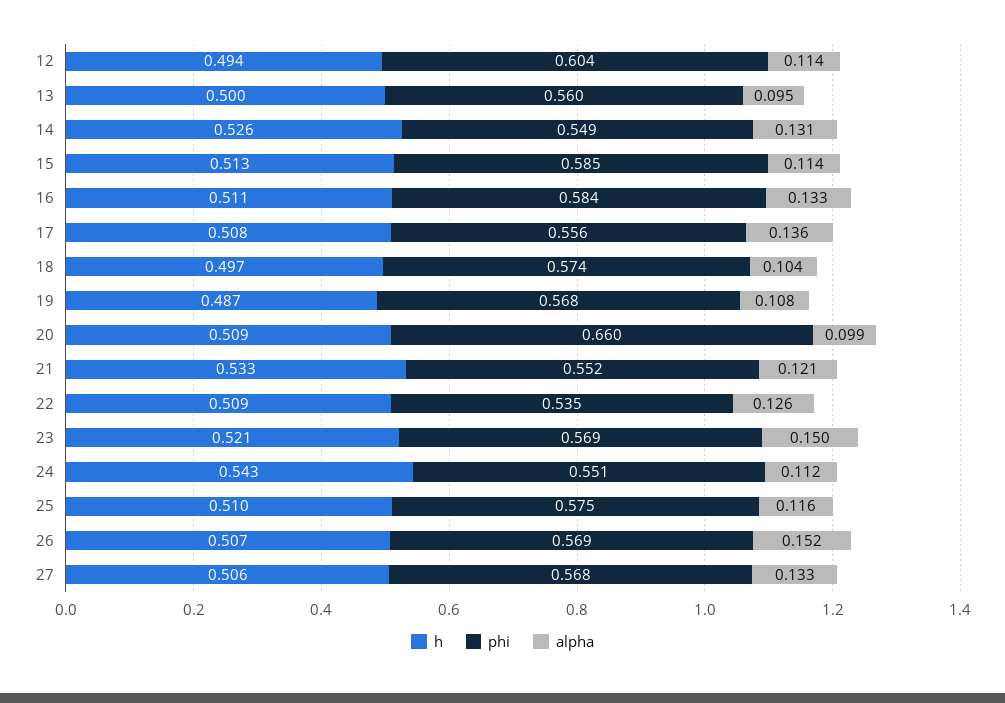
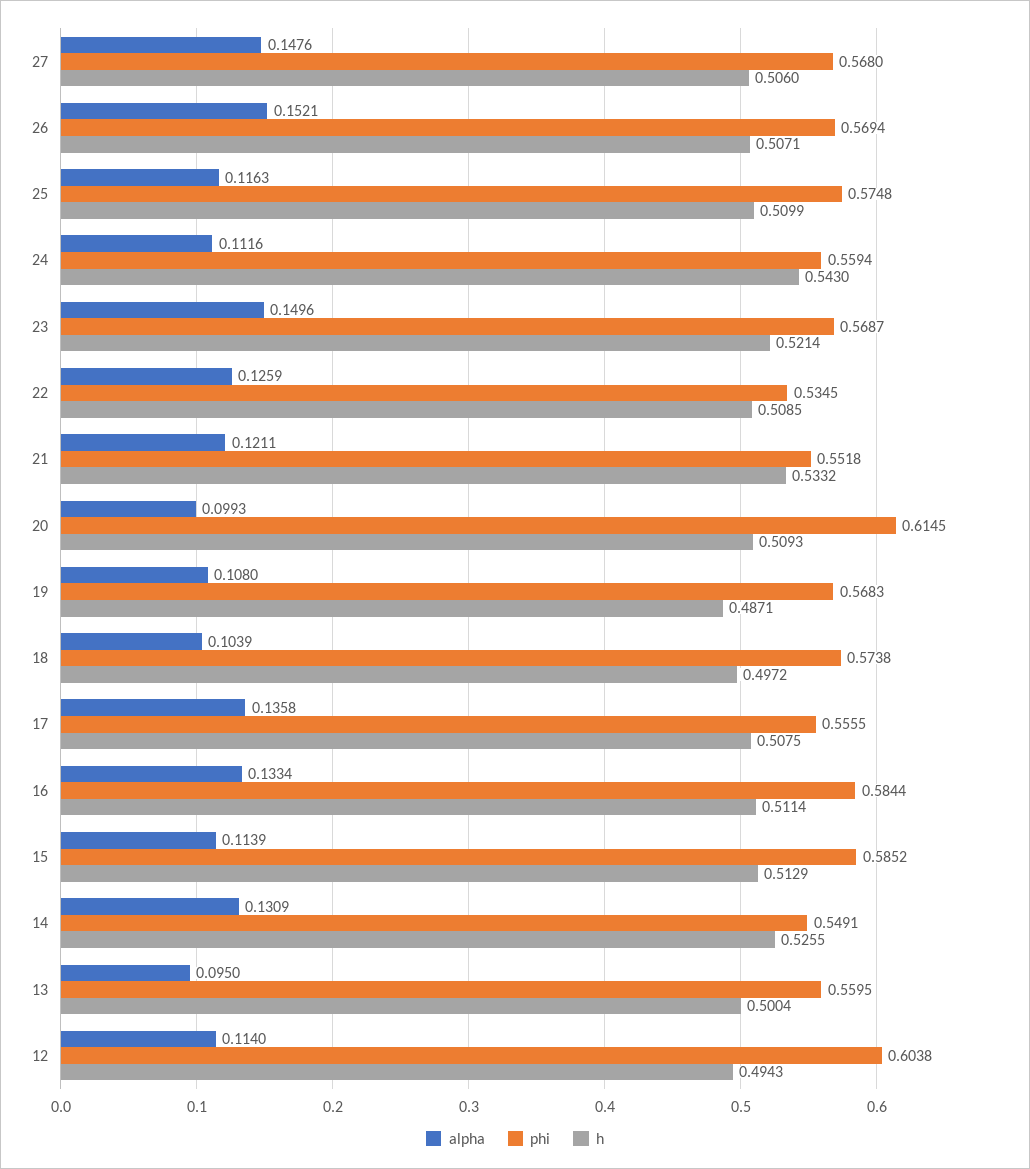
  {
    "h": {
      "12": 0.4943,
      "13": 0.5004,
      "14": 0.5255,
      "15": 0.5129,
      "16": 0.5114,
      "17": 0.5075,
      "18": 0.4972,
      "19": 0.4871,
      "20": 0.5093,
      "21": 0.5332,
      "22": 0.5085,
      "23": 0.5214,
      "24": 0.543,
      "25": 0.5099,
      "26": 0.5071,
      "27": 0.506
    },
    "phi": {
      "12": 0.6038,
      "13": 0.5595,
      "14": 0.5491,
      "15": 0.5852,
      "16": 0.5844,
      "17": 0.5555,
      "18": 0.5738,
      "19": 0.5683,
-     "20": 0.66,
+     "20": 0.6145,
      "21": 0.5518,
      "22": 0.5345,
      "23": 0.5687,
-     "24": 0.551,
+     "24": 0.5594,
      "25": 0.5748,
      "26": 0.5694,
      "27": 0.568
    },
    "alpha": {
      "12": 0.114,
      "13": 0.095,
      "14": 0.1309,
      "15": 0.1139,
      "16": 0.1334,
      "17": 0.1358,
      "18": 0.1039,
      "19": 0.108,
      "20": 0.0993,
      "21": 0.1211,
      "22": 0.1259,
      "23": 0.1496,
      "24": 0.1116,
      "25": 0.1163,
      "26": 0.1521,
-     "27": 0.133
+     "27": 0.1476
    }
  }

